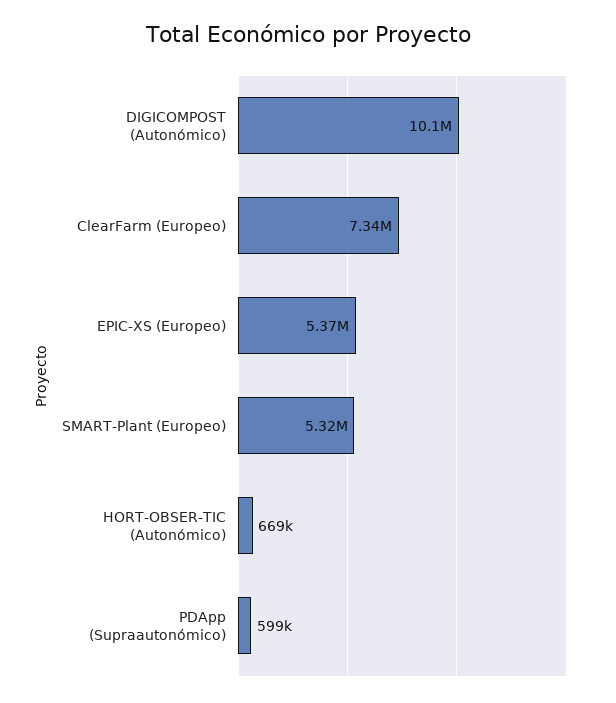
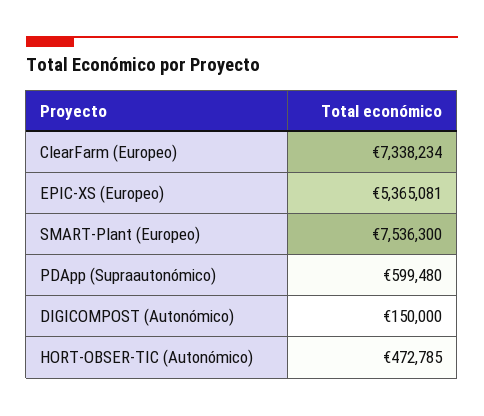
  {
-   "DIGICOMPOST (Autonómico)": 10100000,
+   "DIGICOMPOST (Autonómico)": 150000,
    "ClearFarm (Europeo)": 7338234,
    "EPIC-XS (Europeo)": 5365081,
-   "SMART-Plant (Europeo)": 5320000,
+   "SMART-Plant (Europeo)": 7536300,
-   "HORT-OBSER-TIC (Autonómico)": 669000,
+   "HORT-OBSER-TIC (Autonómico)": 472785,
    "PDApp (Supraautonómico)": 599480
  }

